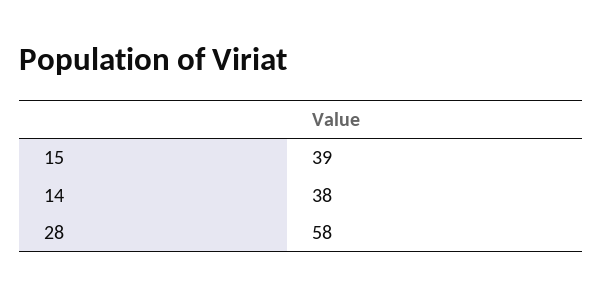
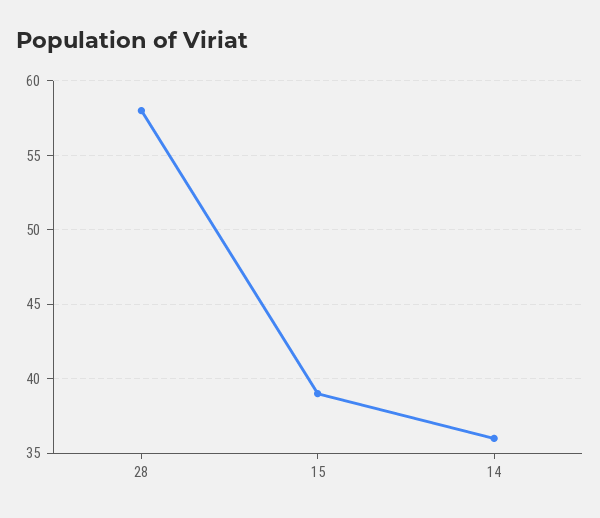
  {
    "15": 39,
-   "14": 38,
+   "14": 36,
    "28": 58
  }

